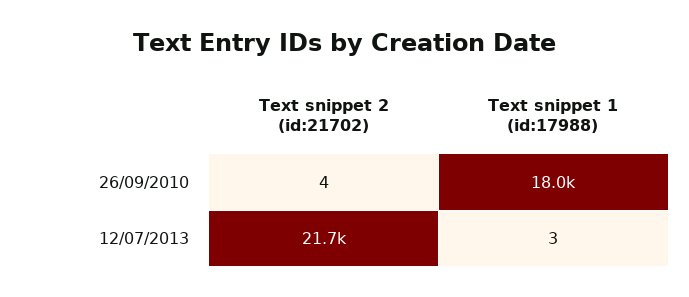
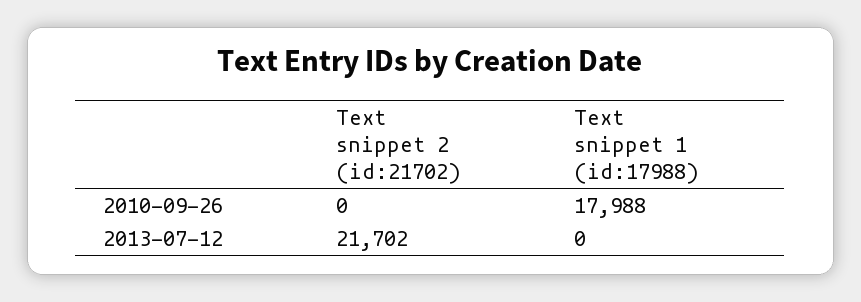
  {
    "Text snippet 2 (id:21702)": {
-     "26/09/2010": 4,
+     "26/09/2010": 0,
      "12/07/2013": 21702
    },
    "Text snippet 1 (id:17988)": {
      "26/09/2010": 17988,
-     "12/07/2013": 3
+     "12/07/2013": 0
    }
  }

